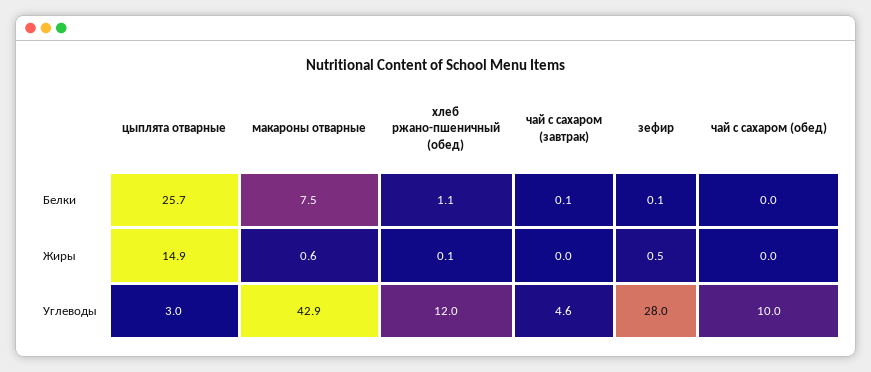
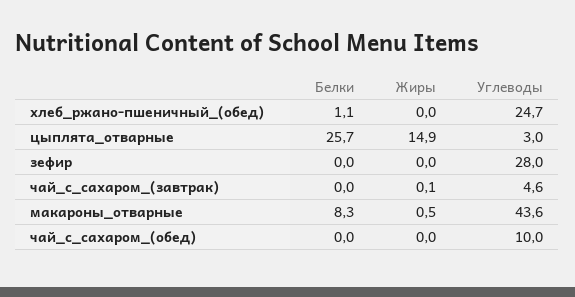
  {
    "цыплята отварные": {
      "Белки": 25.7,
      "Жиры": 14.9,
      "Углеводы": 3
    },
    "макароны отварные": {
-     "Белки": 7.5,
+     "Белки": 8.3,
-     "Жиры": 0.6,
+     "Жиры": 0.5,
-     "Углеводы": 42.9
+     "Углеводы": 43.6
    },
    "хлеб ржано-пшеничный (обед)": {
      "Белки": 1.1,
-     "Жиры": 0.1,
+     "Жиры": 0,
-     "Углеводы": 12
+     "Углеводы": 24.7
    },
    "чай с сахаром (завтрак)": {
-     "Белки": 0.1,
+     "Белки": 0,
-     "Жиры": 0,
+     "Жиры": 0.1,
      "Углеводы": 4.6
    },
    "зефир": {
-     "Белки": 0.1,
+     "Белки": 0,
-     "Жиры": 0.5,
+     "Жиры": 0,
      "Углеводы": 28
    },
    "чай с сахаром (обед)": {
      "Белки": 0,
      "Жиры": 0,
      "Углеводы": 10
    }
  }

